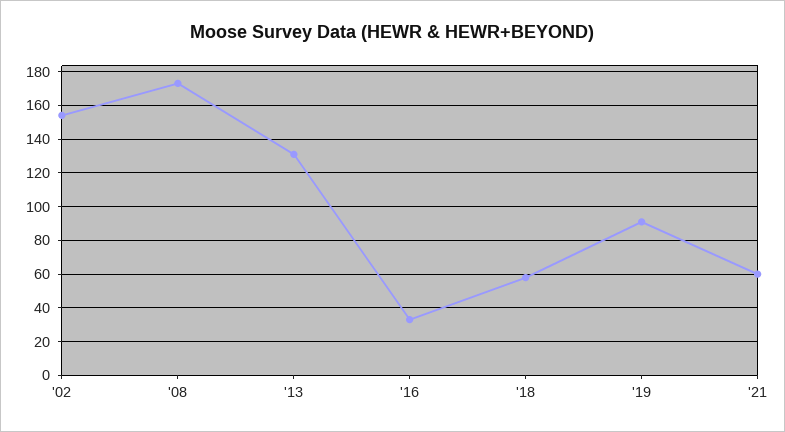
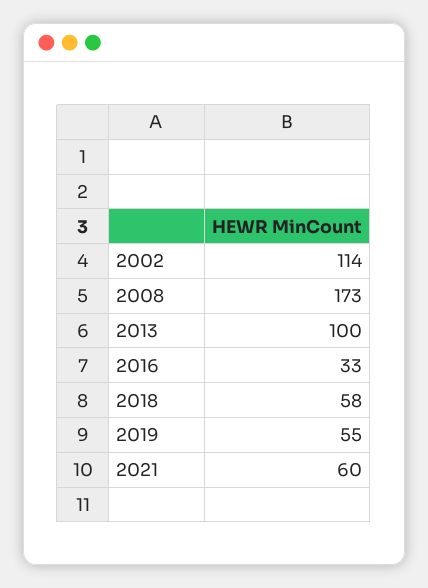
  {
-   "'02": 155,
+   "'02": 114,
    "'08": 173,
-   "'13": 130,
+   "'13": 100,
    "'16": 33,
    "'18": 58,
-   "'19": 90,
+   "'19": 55,
    "'21": 60
  }

